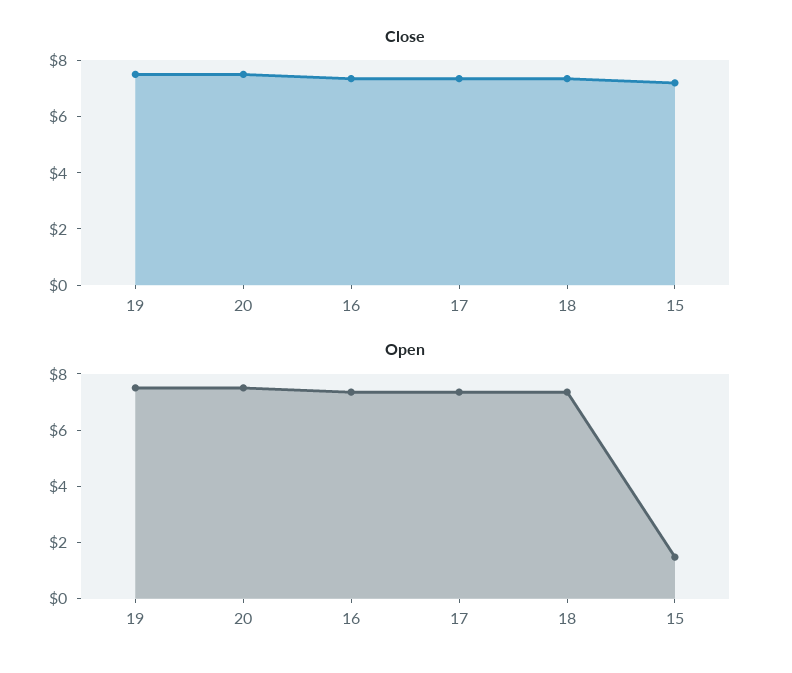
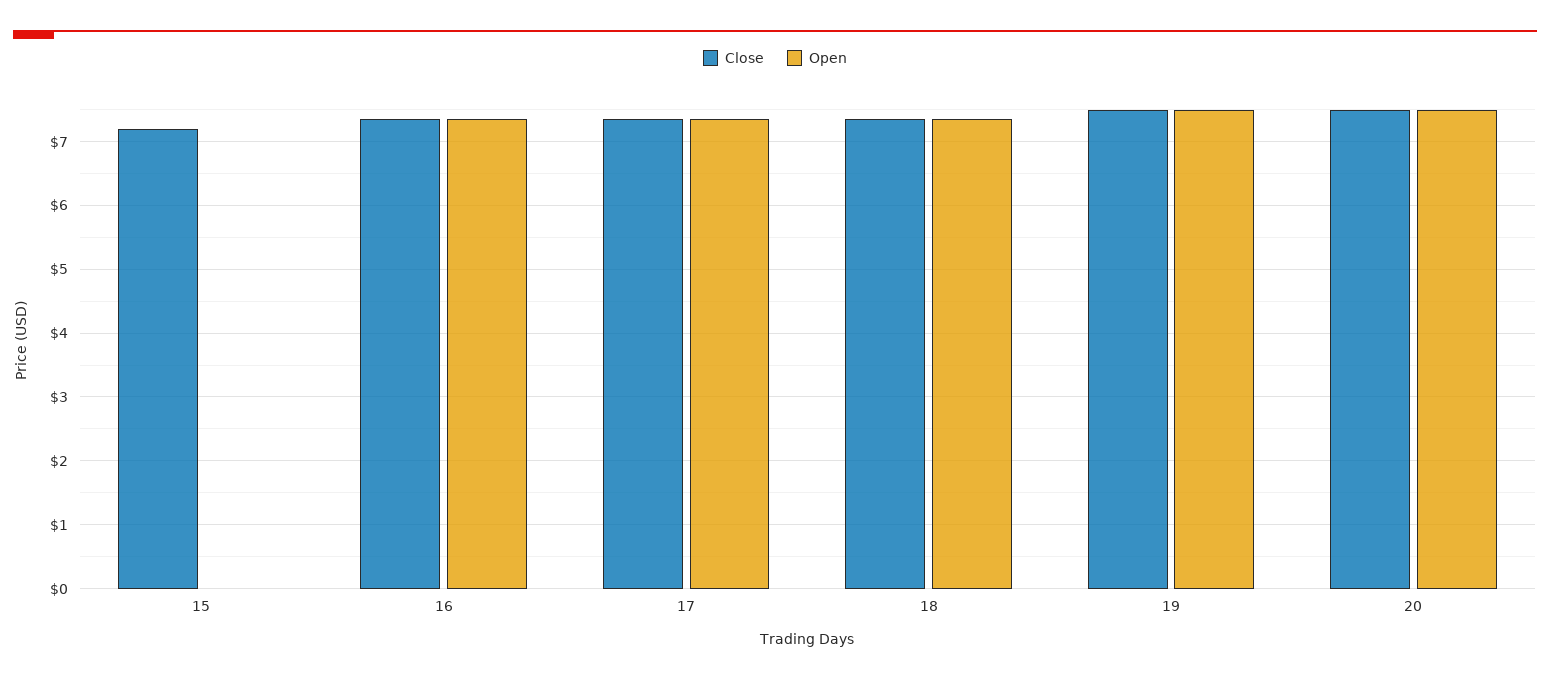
  {
    "Close": {
      "19": 7.5,
      "20": 7.5,
      "16": 7.4,
      "17": 7.4,
      "18": 7.4,
      "15": 7.2
    },
    "Open": {
      "19": 7.5,
      "20": 7.5,
      "16": 7.4,
      "17": 7.4,
      "18": 7.4,
-     "15": 1.5
+     "15": 0
    }
  }

